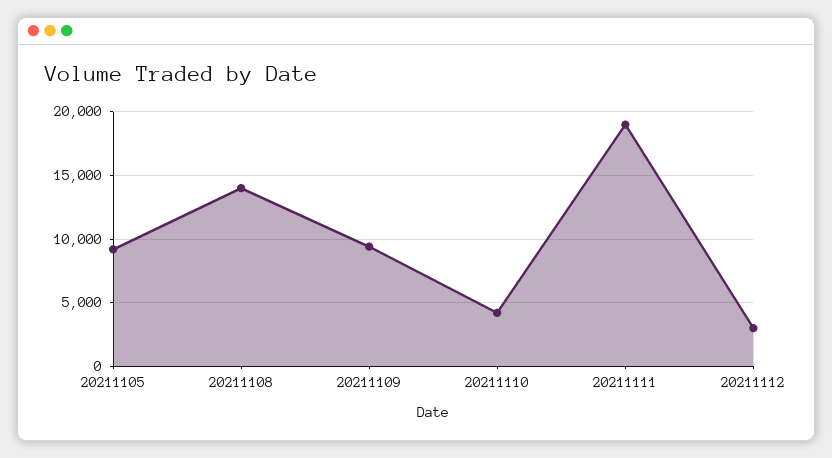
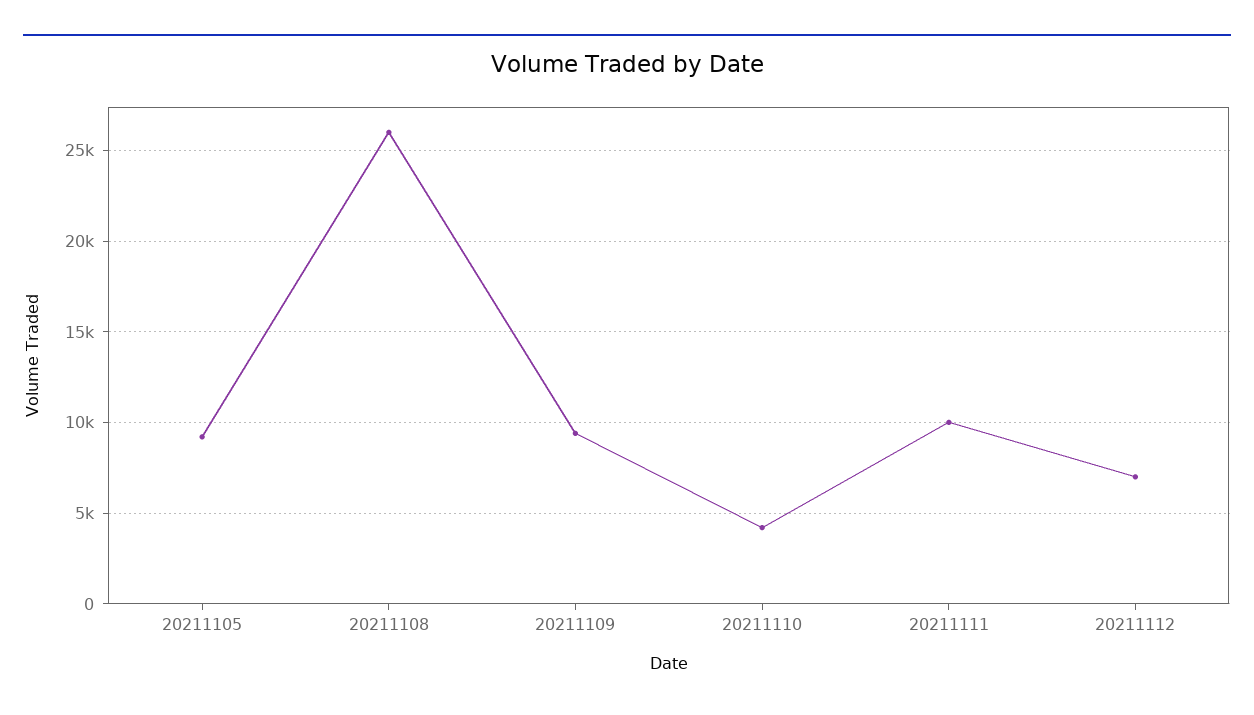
  {
    "20211105": 9000,
-   "20211108": 14000,
+   "20211108": 26000,
    "20211109": 9500,
    "20211110": 4000,
-   "20211111": 19000,
+   "20211111": 10000,
-   "20211112": 3000
+   "20211112": 7000
  }

